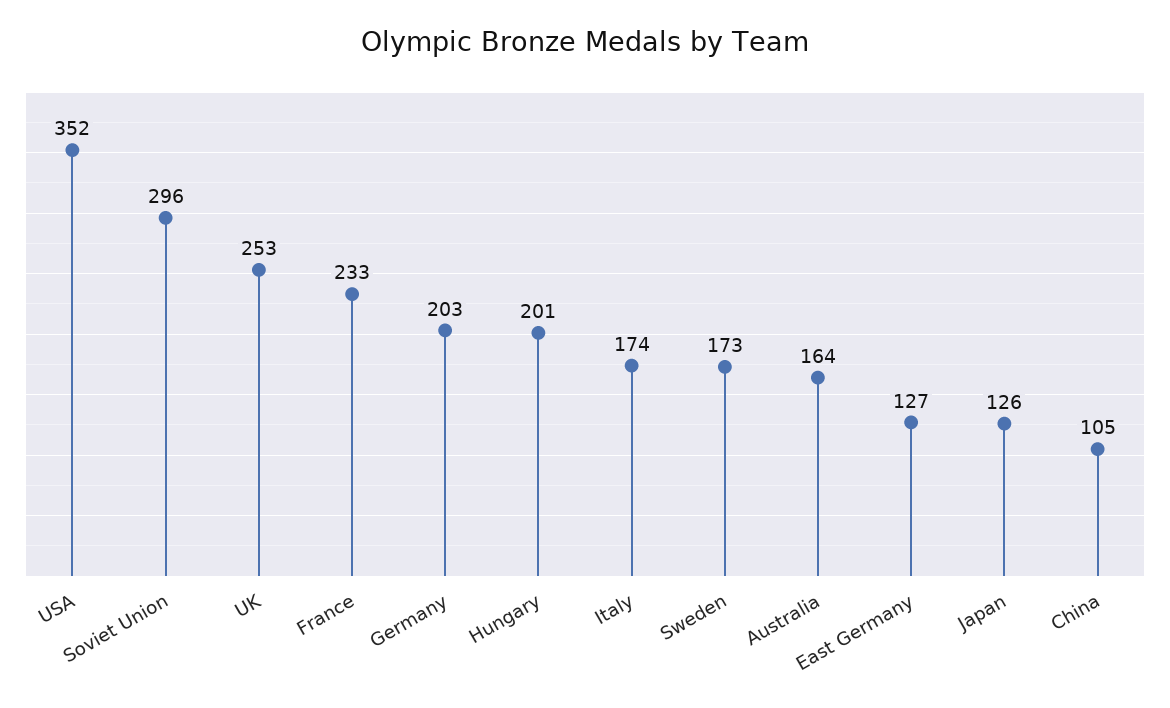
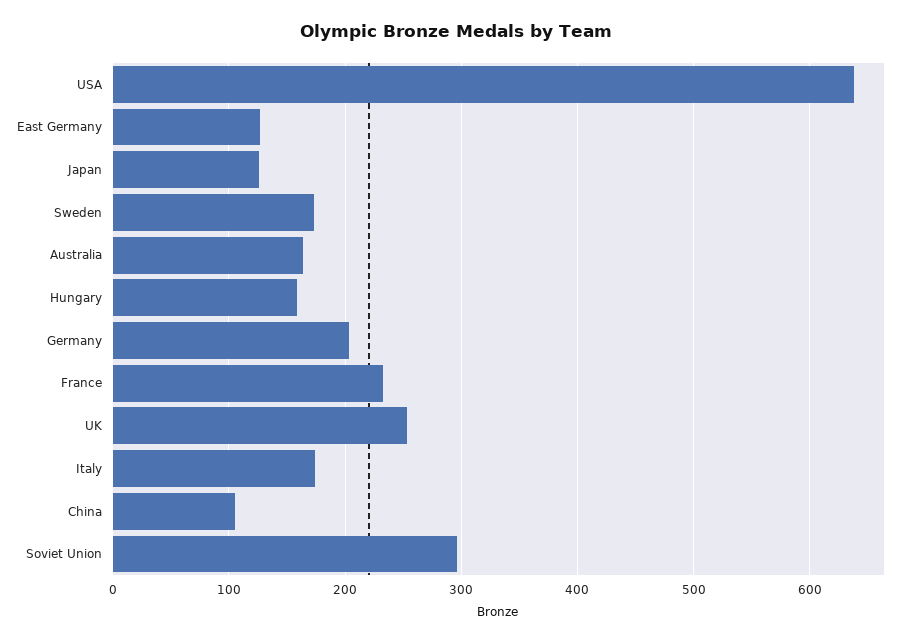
  {
-   "USA": 352,
+   "USA": 640,
    "Soviet Union": 296,
    "UK": 253,
    "France": 233,
    "Germany": 203,
-   "Hungary": 201,
+   "Hungary": 160,
    "Italy": 174,
    "Sweden": 173,
    "Australia": 164,
    "East Germany": 127,
    "Japan": 126,
    "China": 105
  }

